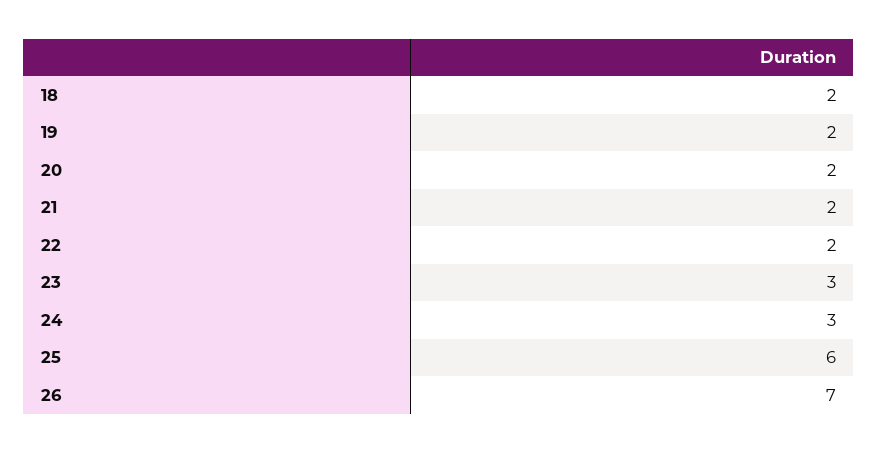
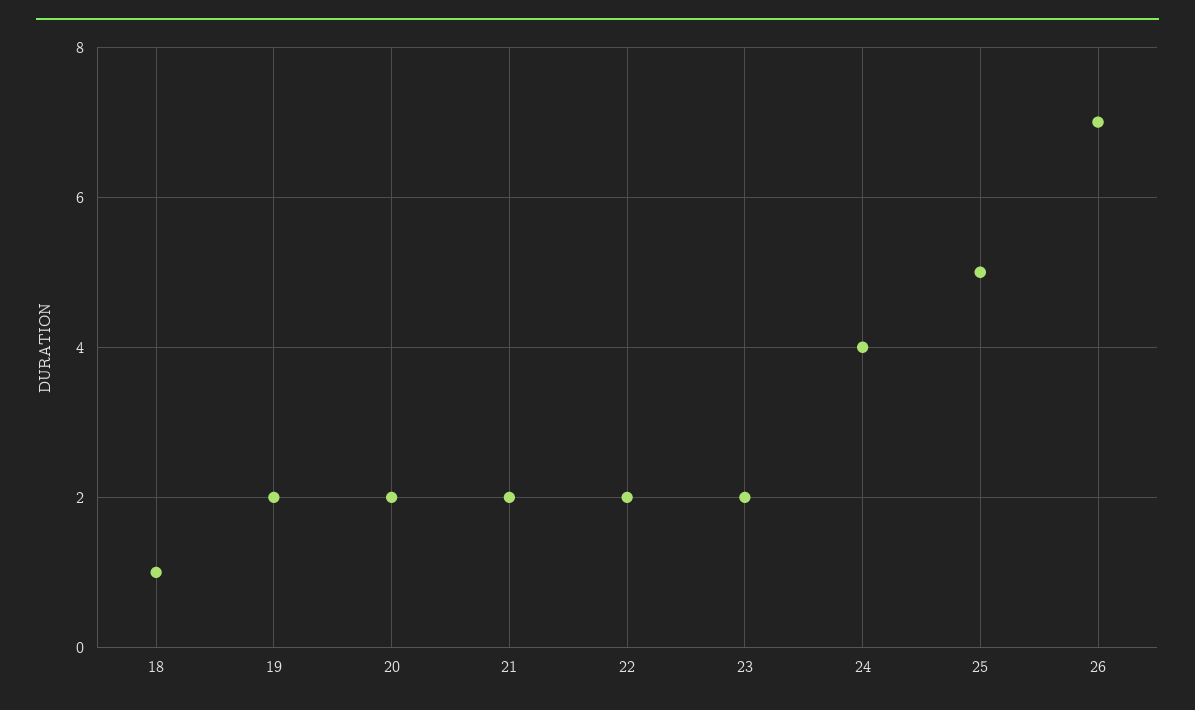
  {
-   "18": 2,
+   "18": 1,
    "19": 2,
    "20": 2,
    "21": 2,
    "22": 2,
-   "23": 3,
+   "23": 2,
-   "24": 3,
+   "24": 4,
-   "25": 6,
+   "25": 5,
    "26": 7
  }

